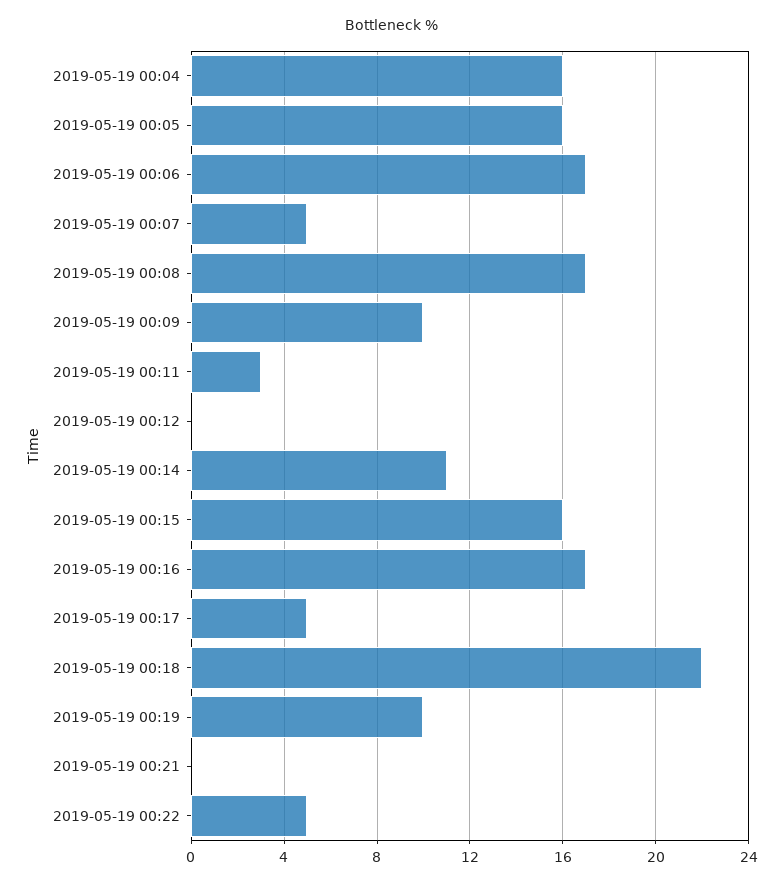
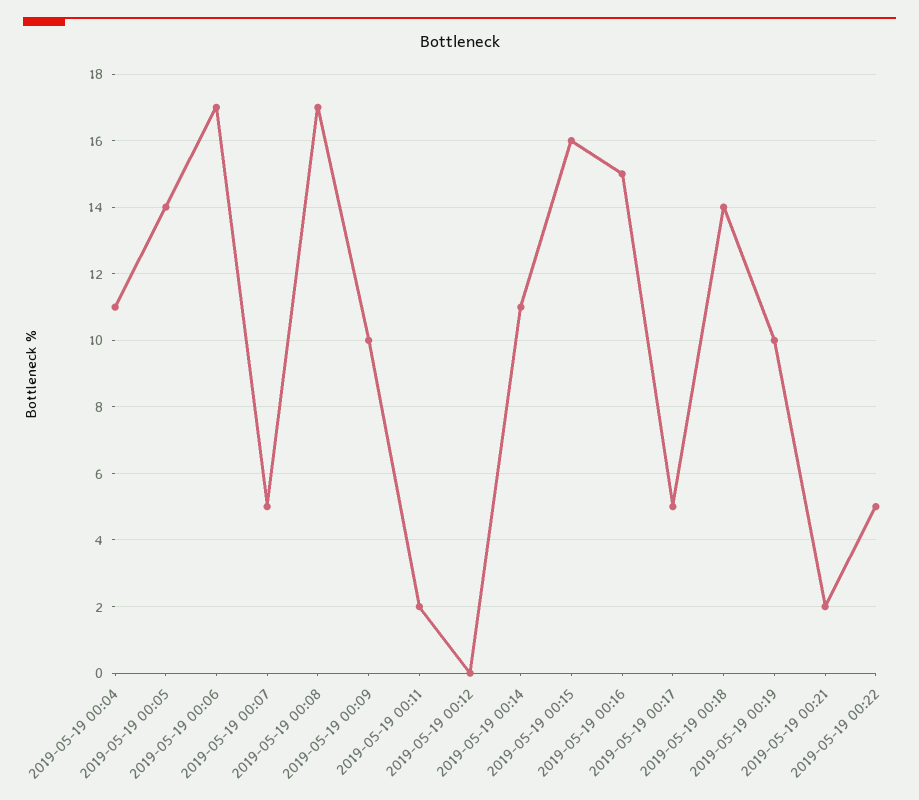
  {
-   "2019-05-19 00:04": 16,
+   "2019-05-19 00:04": 11,
-   "2019-05-19 00:05": 16,
+   "2019-05-19 00:05": 14,
    "2019-05-19 00:06": 17,
    "2019-05-19 00:07": 5,
    "2019-05-19 00:08": 17,
    "2019-05-19 00:09": 10,
-   "2019-05-19 00:11": 3,
+   "2019-05-19 00:11": 2,
    "2019-05-19 00:12": 0,
    "2019-05-19 00:14": 11,
    "2019-05-19 00:15": 16,
-   "2019-05-19 00:16": 17,
+   "2019-05-19 00:16": 15,
    "2019-05-19 00:17": 5,
-   "2019-05-19 00:18": 22,
+   "2019-05-19 00:18": 14,
    "2019-05-19 00:19": 10,
-   "2019-05-19 00:21": 0,
+   "2019-05-19 00:21": 2,
    "2019-05-19 00:22": 5
  }

